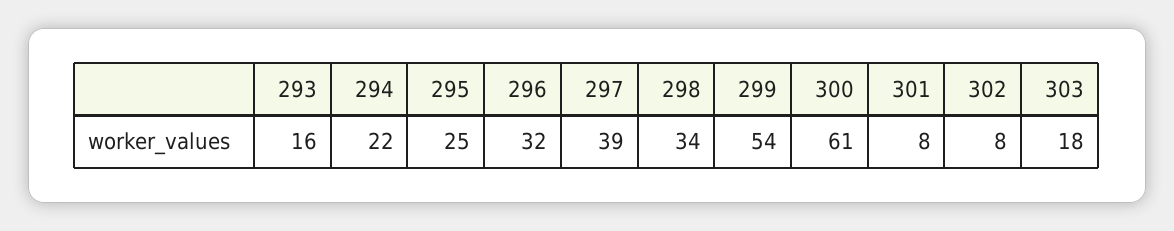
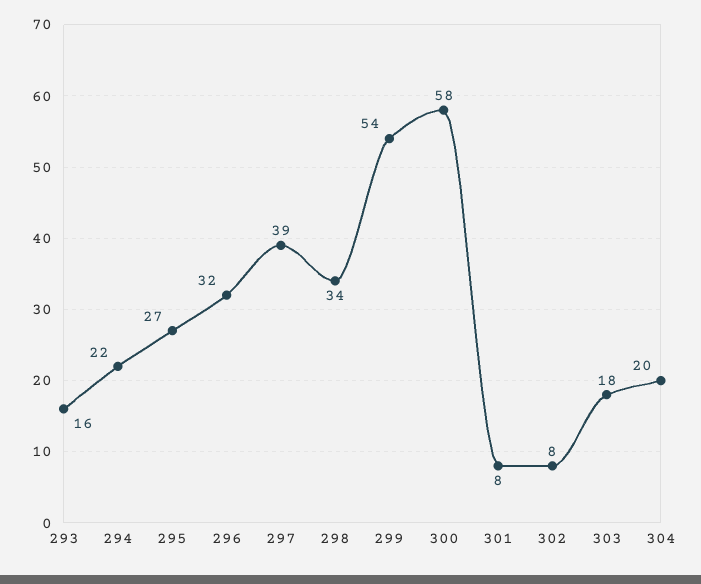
  {
    "293": 16,
    "294": 22,
-   "295": 25,
+   "295": 27,
    "296": 32,
    "297": 39,
    "298": 34,
    "299": 54,
-   "300": 61,
+   "300": 58,
    "301": 8,
    "302": 8,
-   "303": 18
+   "303": 18,
+   "304": 20
  }

